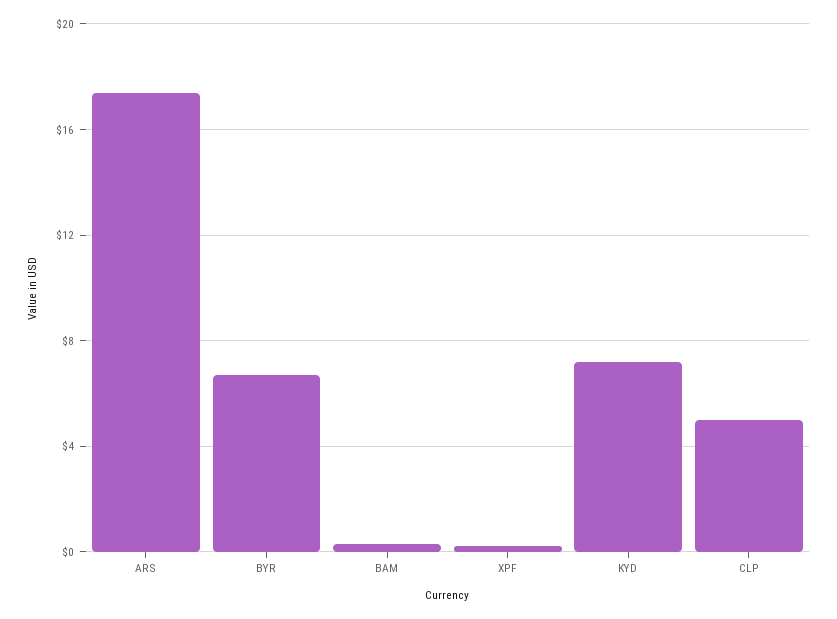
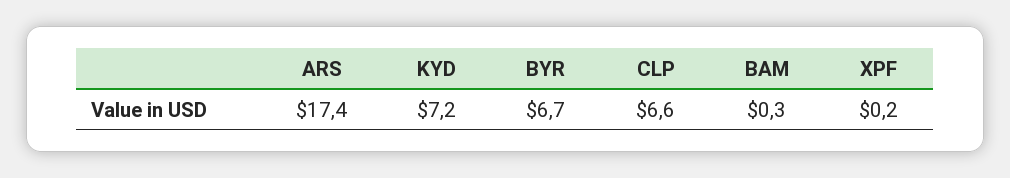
  {
    "ARS": 17.4,
    "BYR": 6.7,
    "BAM": 0.3,
    "XPF": 0.2,
    "KYD": 7.2,
-   "CLP": 5
+   "CLP": 6.6
  }

